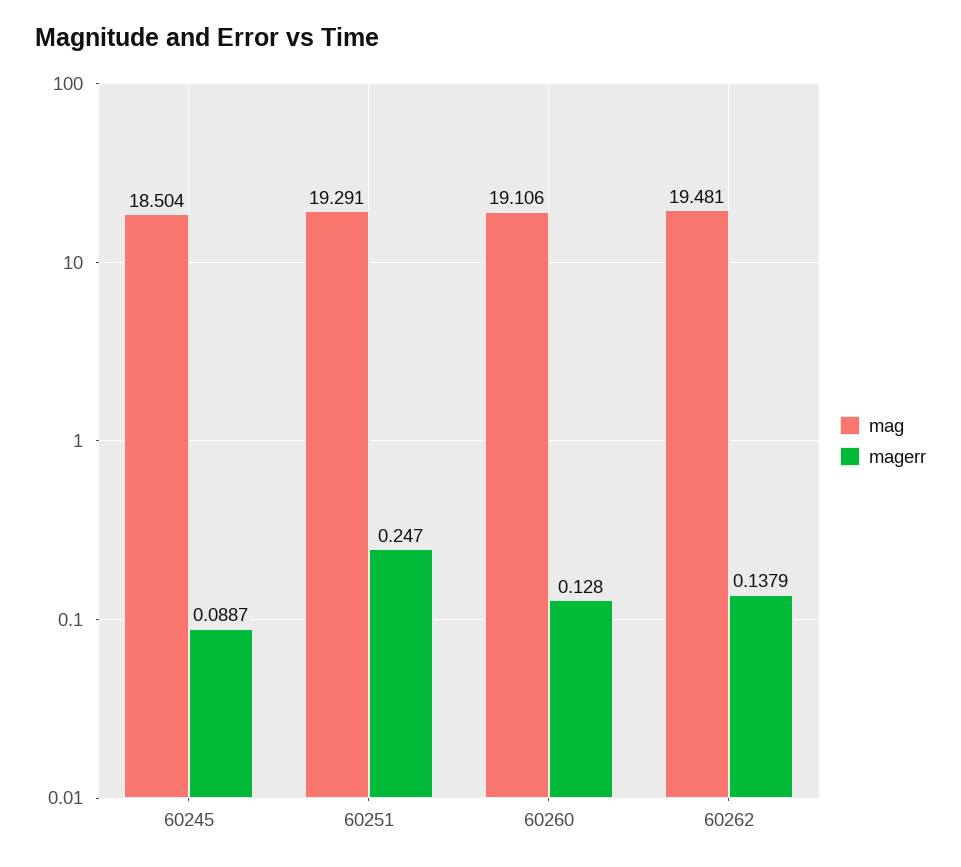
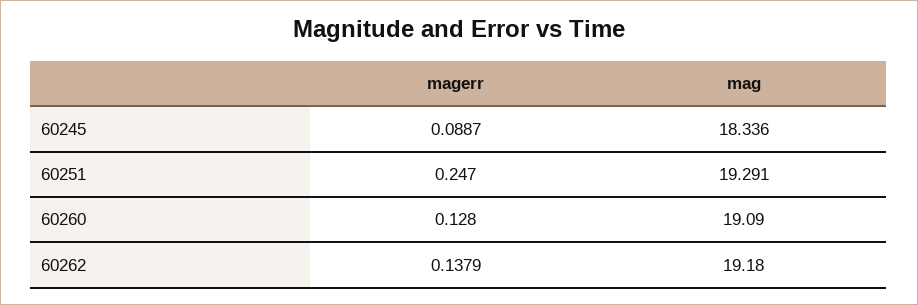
  {
    "mag": {
-     "60245": 18.504,
+     "60245": 18.336,
      "60251": 19.291,
-     "60260": 19.106,
+     "60260": 19.09,
-     "60262": 19.481
+     "60262": 19.18
    },
    "magerr": {
      "60245": 0.0887,
      "60251": 0.247,
      "60260": 0.128,
      "60262": 0.1379
    }
  }

